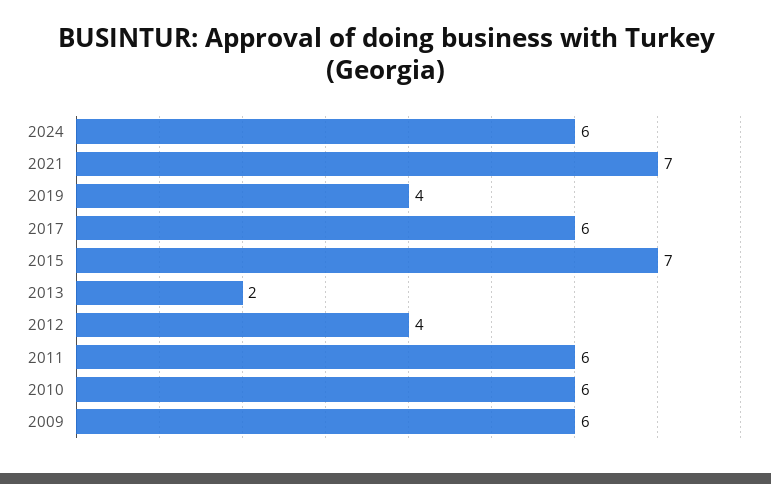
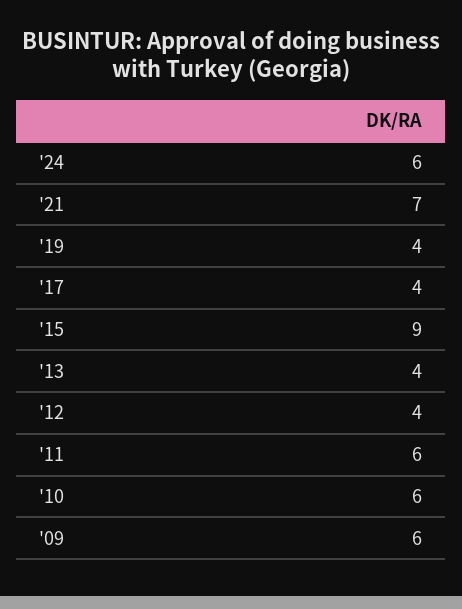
  {
    "2024": 6,
    "2021": 7,
    "2019": 4,
-   "2017": 6,
+   "2017": 4,
-   "2015": 7,
+   "2015": 9,
-   "2013": 2,
+   "2013": 4,
    "2012": 4,
    "2011": 6,
    "2010": 6,
    "2009": 6
  }

